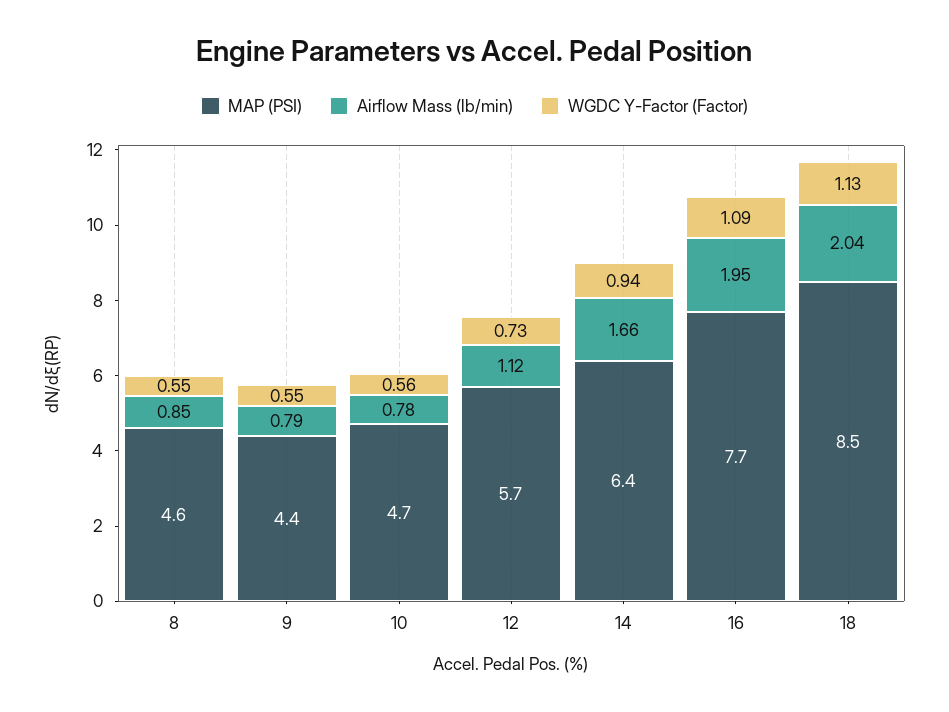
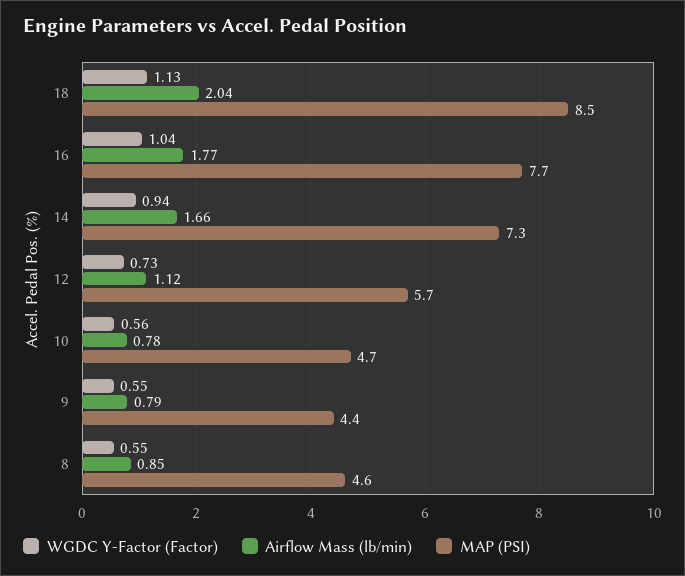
  {
    "MAP (PSI)": {
      "8": 4.6,
      "9": 4.4,
      "10": 4.7,
      "12": 5.7,
-     "14": 6.4,
+     "14": 7.3,
      "16": 7.7,
      "18": 8.5
    },
    "Airflow Mass (lb/min)": {
      "8": 0.85,
      "9": 0.79,
      "10": 0.78,
      "12": 1.12,
      "14": 1.66,
-     "16": 1.95,
+     "16": 1.77,
      "18": 2.04
    },
    "WGDC Y-Factor (Factor)": {
      "8": 0.55,
      "9": 0.55,
      "10": 0.56,
      "12": 0.73,
      "14": 0.94,
-     "16": 1.09,
+     "16": 1.04,
      "18": 1.13
    }
  }

